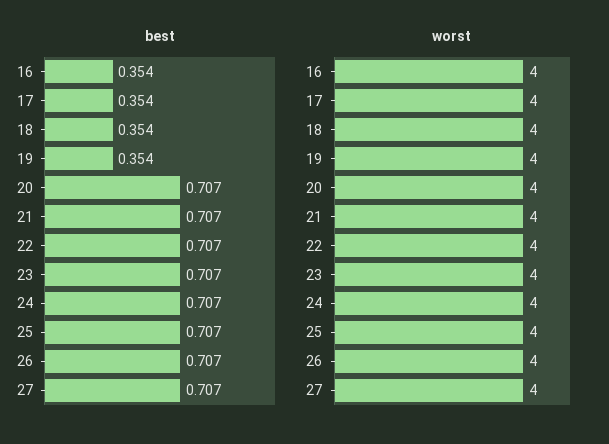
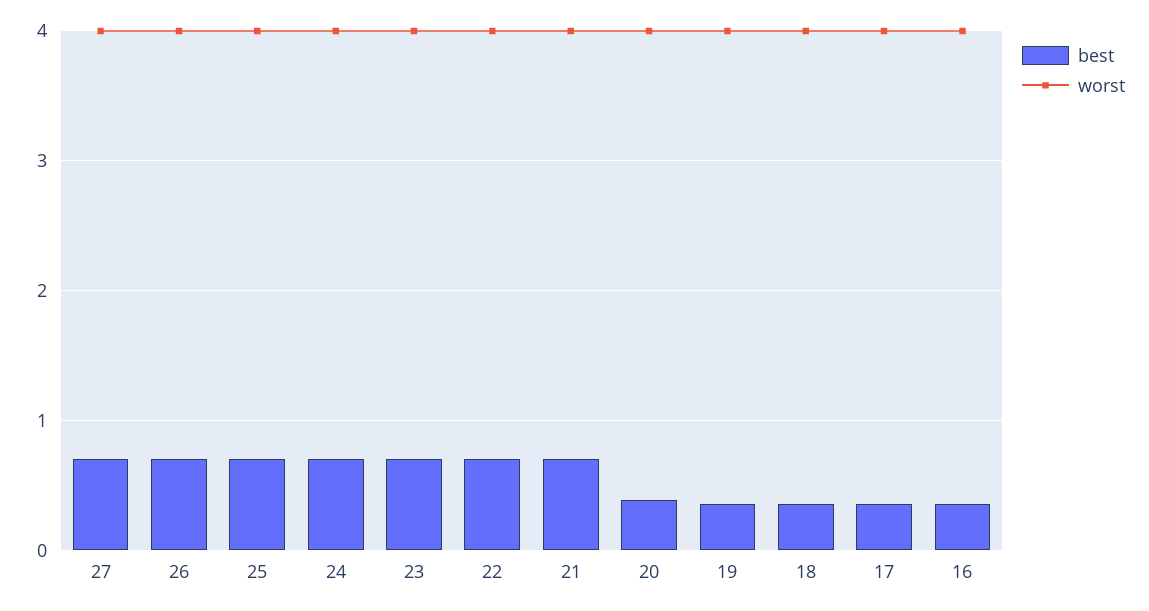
  {
    "best": {
      "16": 0.354,
      "17": 0.354,
      "18": 0.354,
      "19": 0.354,
-     "20": 0.707,
+     "20": 0.4,
      "21": 0.707,
      "22": 0.707,
      "23": 0.707,
      "24": 0.707,
      "25": 0.707,
      "26": 0.707,
      "27": 0.707
    },
    "worst": {
      "16": 4,
      "17": 4,
      "18": 4,
      "19": 4,
      "20": 4,
      "21": 4,
      "22": 4,
      "23": 4,
      "24": 4,
      "25": 4,
      "26": 4,
      "27": 4
    }
  }

